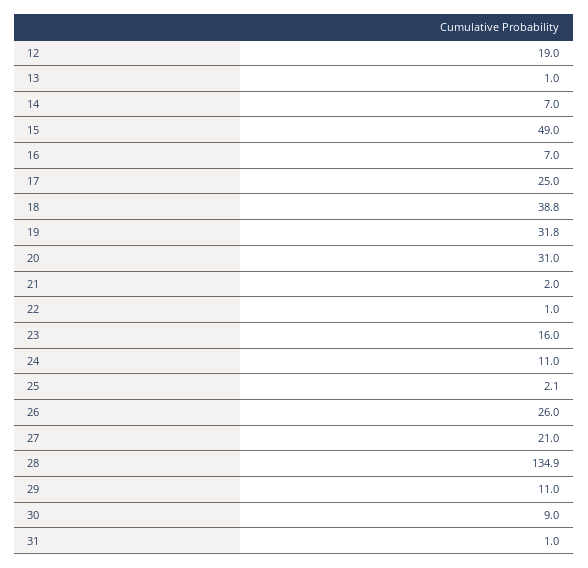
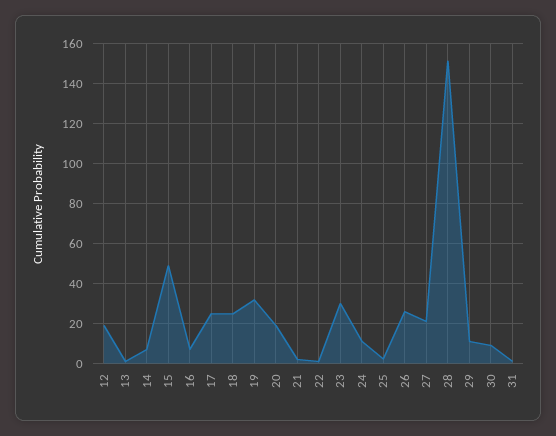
  {
    "12": 19,
    "13": 1,
    "14": 7,
    "15": 49,
    "16": 7,
    "17": 25,
-   "18": 38.8,
+   "18": 25,
    "19": 31.8,
-   "20": 31,
+   "20": 20,
    "21": 2,
    "22": 1,
-   "23": 16,
+   "23": 30,
    "24": 11,
    "25": 2.1,
    "26": 26,
    "27": 21,
-   "28": 134.9,
+   "28": 150,
    "29": 11,
    "30": 9,
    "31": 1
  }

